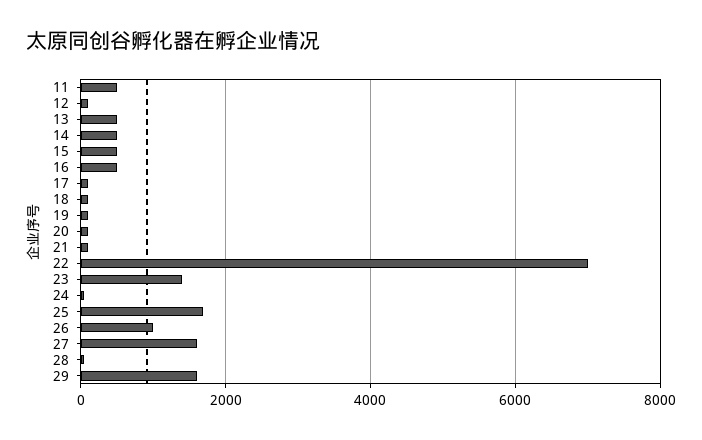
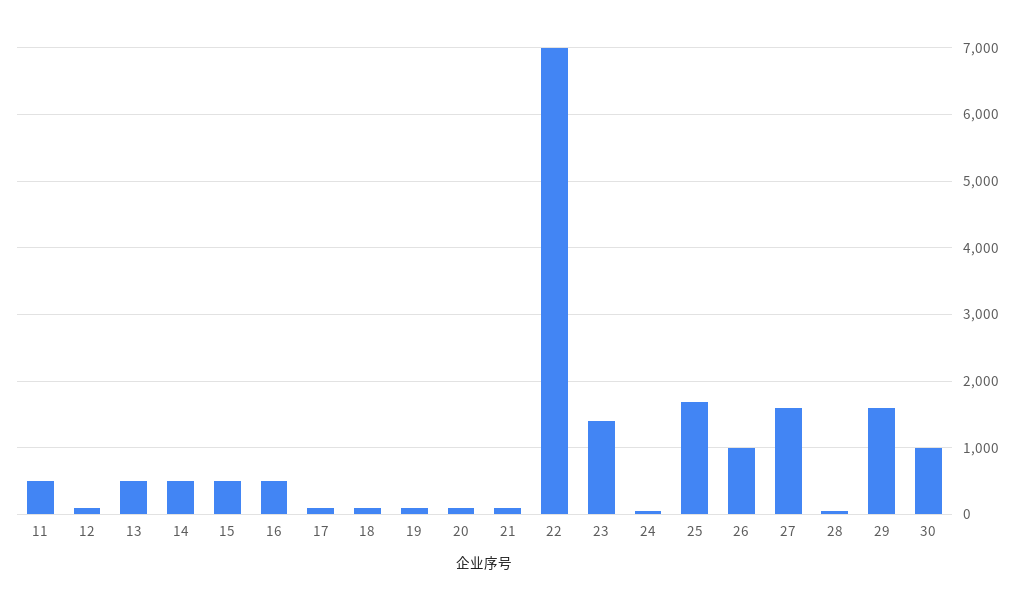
  {
    "11": 500,
    "12": 100,
    "13": 500,
    "14": 500,
    "15": 500,
    "16": 500,
    "17": 100,
    "18": 100,
    "19": 100,
    "20": 100,
    "21": 100,
    "22": 7000,
    "23": 1400,
    "24": 100,
    "25": 1700,
    "26": 1000,
    "27": 1600,
    "28": 100,
-   "29": 1600
+   "29": 1600,
+   "30": 1000
  }

